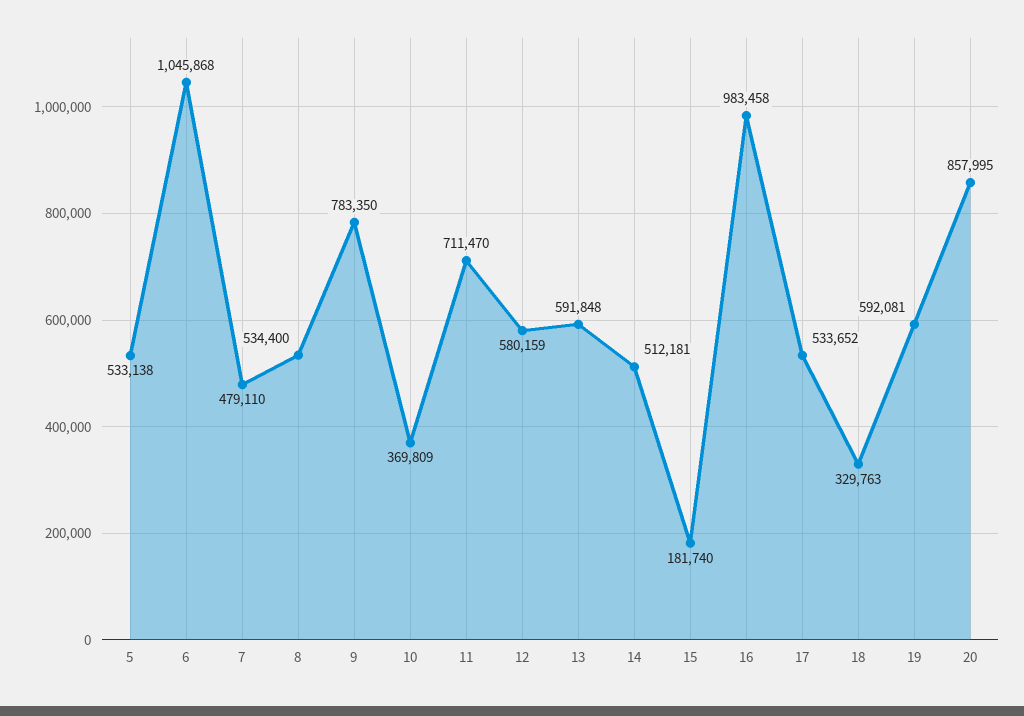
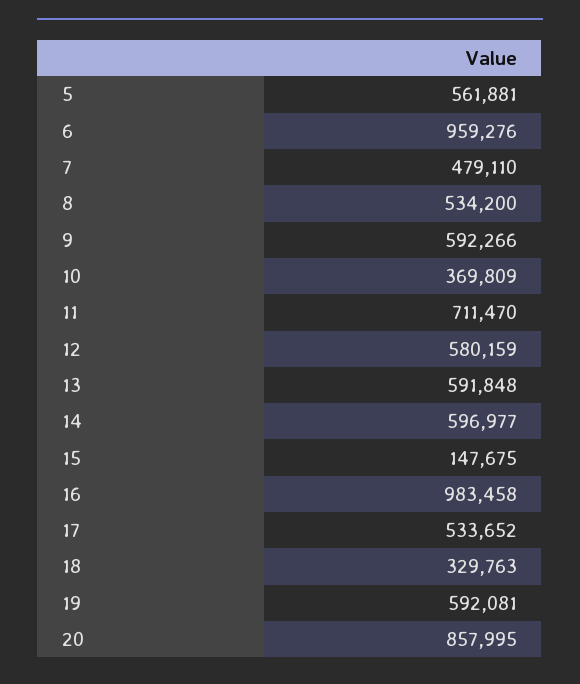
  {
-   "5": 533138,
+   "5": 561881,
-   "6": 1045868,
+   "6": 959276,
    "7": 479110,
-   "8": 534400,
+   "8": 534200,
-   "9": 783350,
+   "9": 592266,
    "10": 369809,
    "11": 711470,
    "12": 580159,
    "13": 591848,
-   "14": 512181,
+   "14": 596977,
-   "15": 181740,
+   "15": 147675,
    "16": 983458,
    "17": 533652,
    "18": 329763,
    "19": 592081,
    "20": 857995
  }

